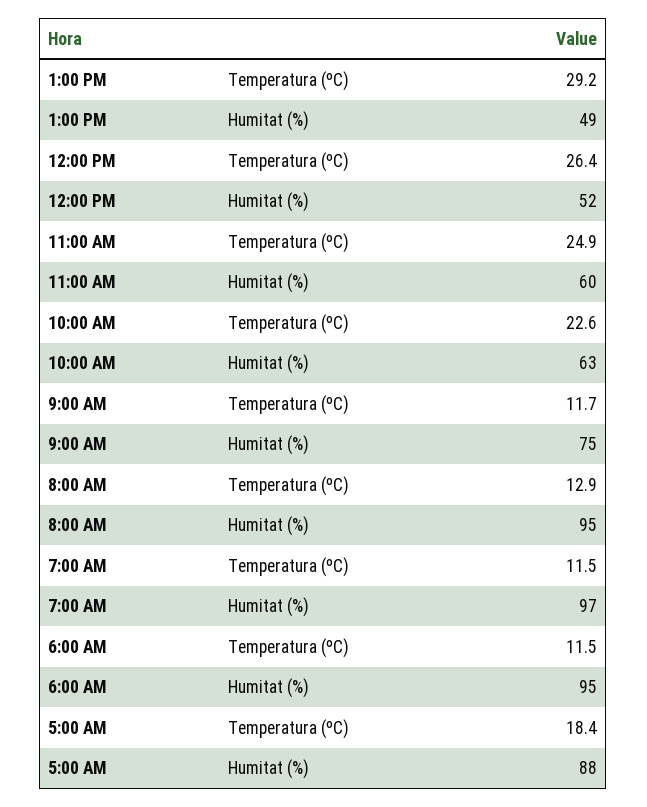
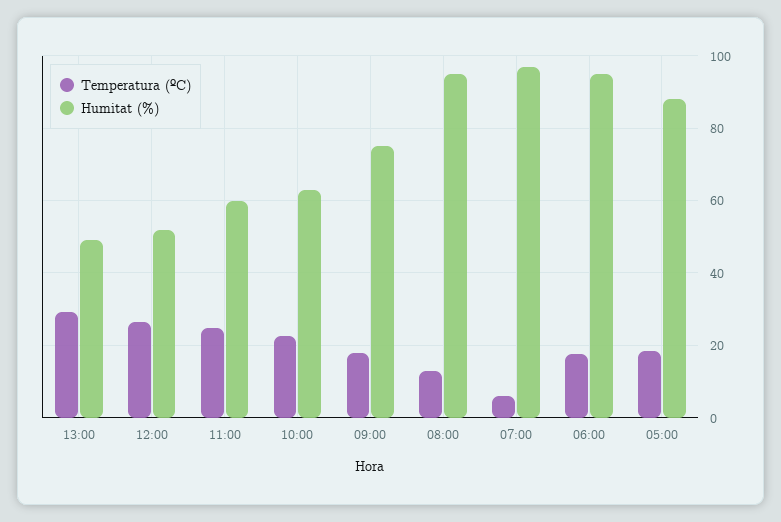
  {
    "Temperatura (ºC)": {
      "1:00 PM": 29.2,
      "12:00 PM": 26.4,
      "11:00 AM": 24.9,
      "10:00 AM": 22.6,
-     "9:00 AM": 11.7,
+     "9:00 AM": 18,
      "8:00 AM": 12.9,
-     "7:00 AM": 11.5,
+     "7:00 AM": 6,
-     "6:00 AM": 11.5,
+     "6:00 AM": 18,
      "5:00 AM": 18.4
    },
    "Humitat (%)": {
      "1:00 PM": 49,
      "12:00 PM": 52,
      "11:00 AM": 60,
      "10:00 AM": 63,
      "9:00 AM": 75,
      "8:00 AM": 95,
      "7:00 AM": 97,
      "6:00 AM": 95,
      "5:00 AM": 88
    }
  }

